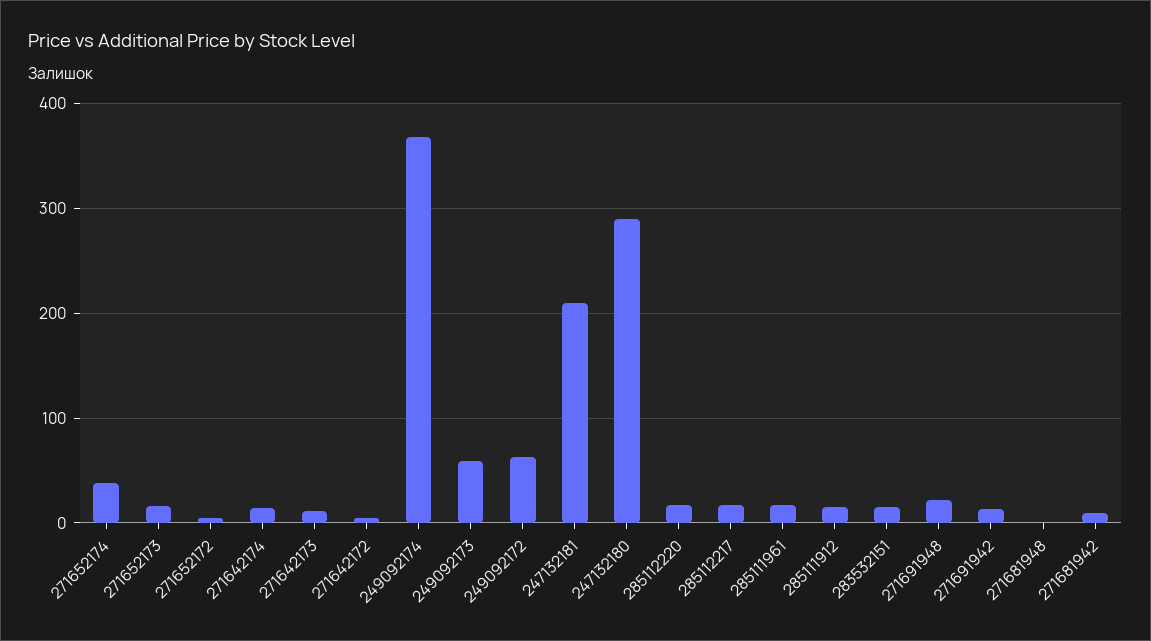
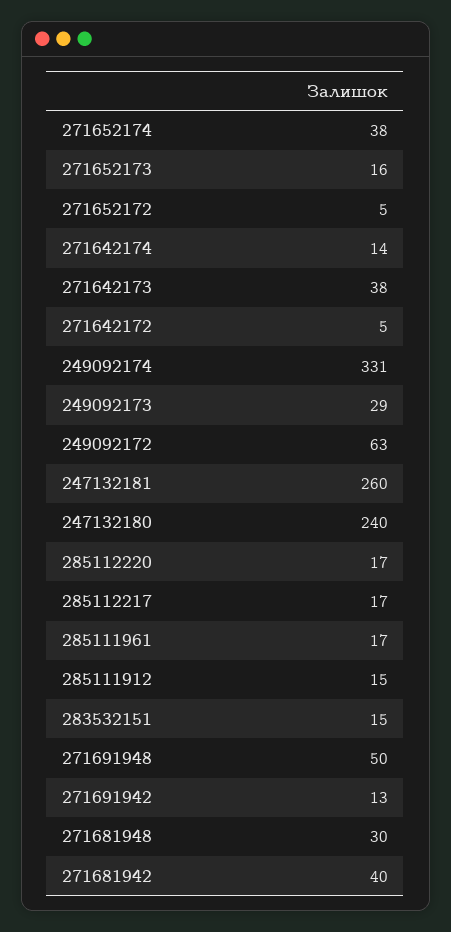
  {
    "271652174": 38,
    "271652173": 16,
    "271652172": 5,
    "271642174": 14,
-   "271642173": 10,
+   "271642173": 38,
    "271642172": 5,
-   "249092174": 370,
+   "249092174": 331,
-   "249092173": 60,
+   "249092173": 29,
    "249092172": 63,
-   "247132181": 210,
+   "247132181": 260,
-   "247132180": 290,
+   "247132180": 240,
    "285112220": 17,
    "285112217": 17,
    "285111961": 17,
    "285111912": 15,
    "283532151": 15,
-   "271691948": 20,
+   "271691948": 50,
    "271691942": 13,
-   "271681948": 0,
+   "271681948": 30,
-   "271681942": 10
+   "271681942": 40
  }

